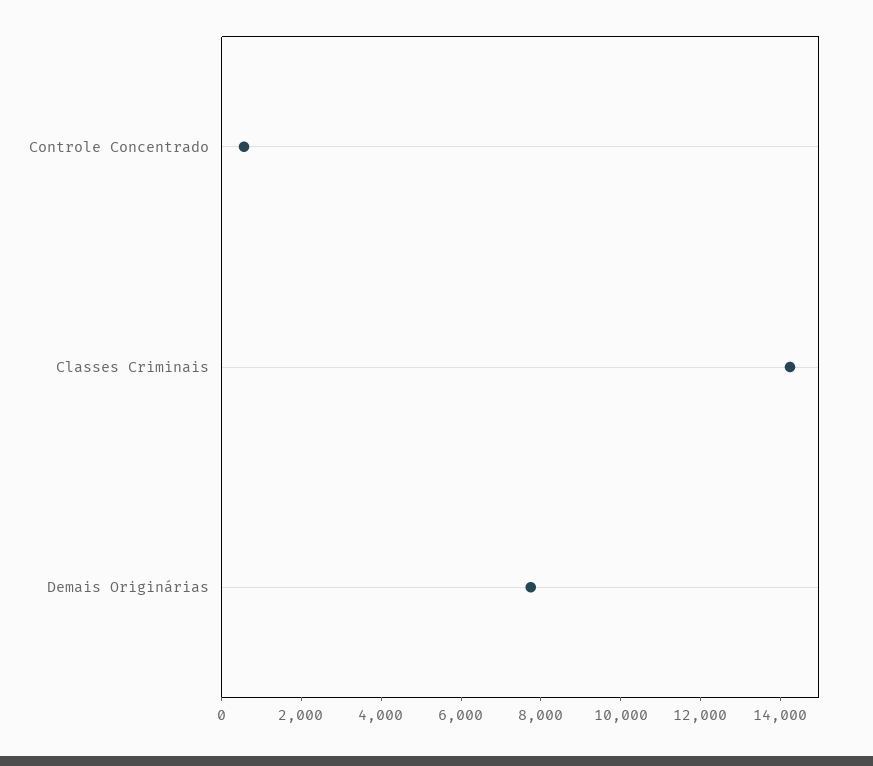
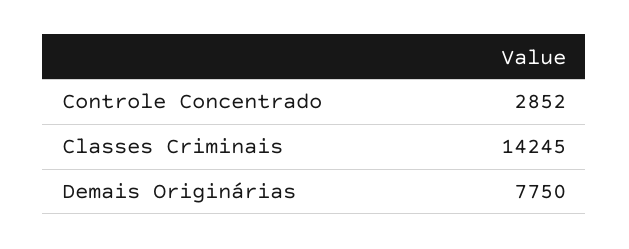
  {
-   "Controle Concentrado": 500,
+   "Controle Concentrado": 2852,
    "Classes Criminais": 14245,
    "Demais Originárias": 7750
  }

